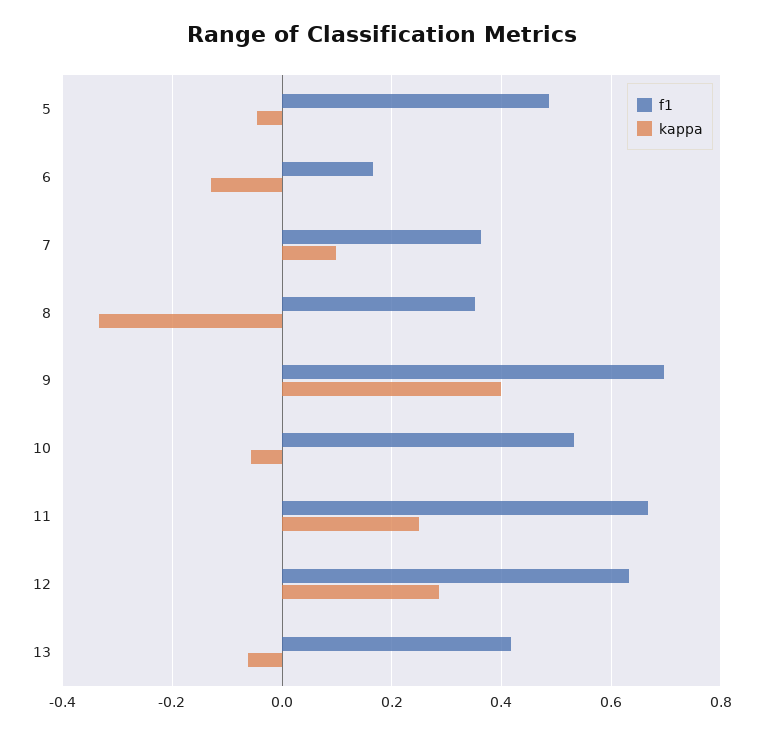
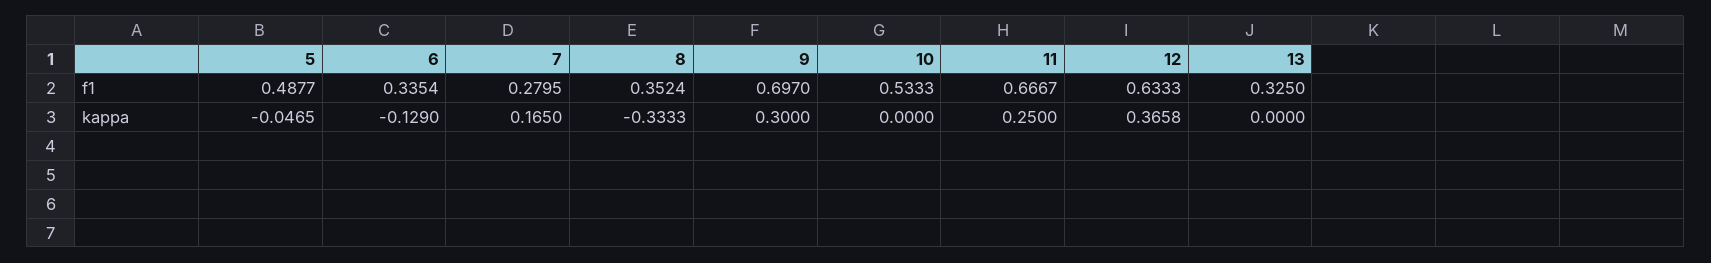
  {
    "f1": {
      "5": 0.4877,
-     "6": 0.16,
+     "6": 0.3354,
-     "7": 0.36,
+     "7": 0.2795,
      "8": 0.3524,
      "9": 0.697,
      "10": 0.5333,
      "11": 0.6667,
      "12": 0.6333,
-     "13": 0.42
+     "13": 0.325
    },
    "kappa": {
      "5": -0.0465,
      "6": -0.129,
-     "7": 0.1,
+     "7": 0.165,
      "8": -0.3333,
-     "9": 0.4,
+     "9": 0.3,
-     "10": -0.06,
+     "10": 0,
      "11": 0.25,
-     "12": 0.28,
+     "12": 0.3658,
-     "13": -0.06
+     "13": 0
    }
  }

